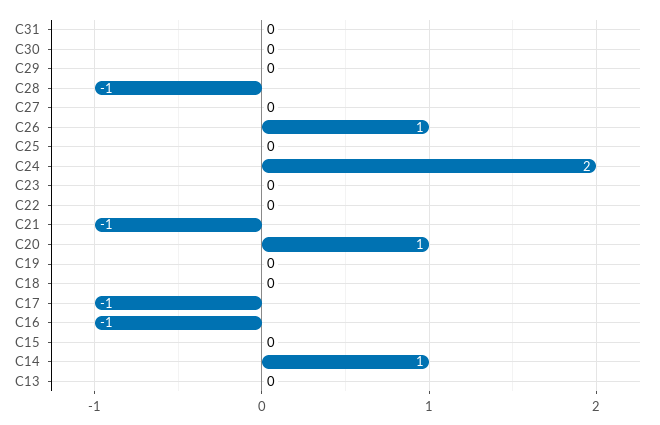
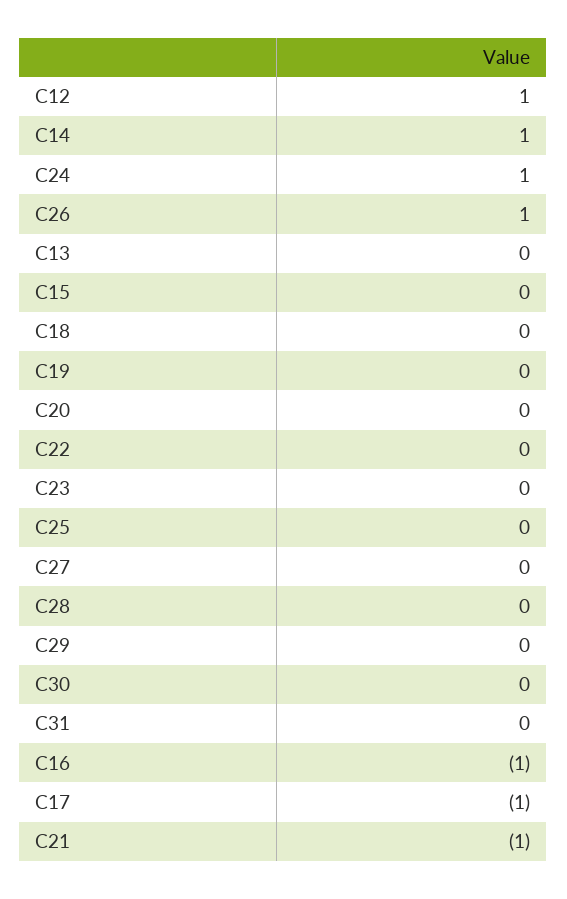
  {
    "C31": 0,
    "C30": 0,
    "C29": 0,
-   "C28": -1,
+   "C28": 0,
    "C27": 0,
    "C26": 1,
    "C25": 0,
-   "C24": 2,
+   "C24": 1,
    "C23": 0,
    "C22": 0,
    "C21": -1,
-   "C20": 1,
+   "C20": 0,
    "C19": 0,
    "C18": 0,
    "C17": -1,
    "C16": -1,
    "C15": 0,
    "C14": 1,
-   "C13": 0
+   "C13": 0,
+   "C12": 1
  }

